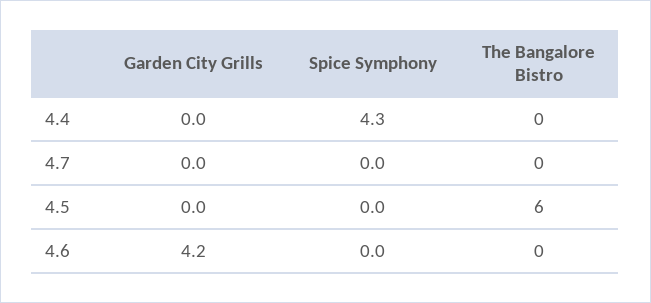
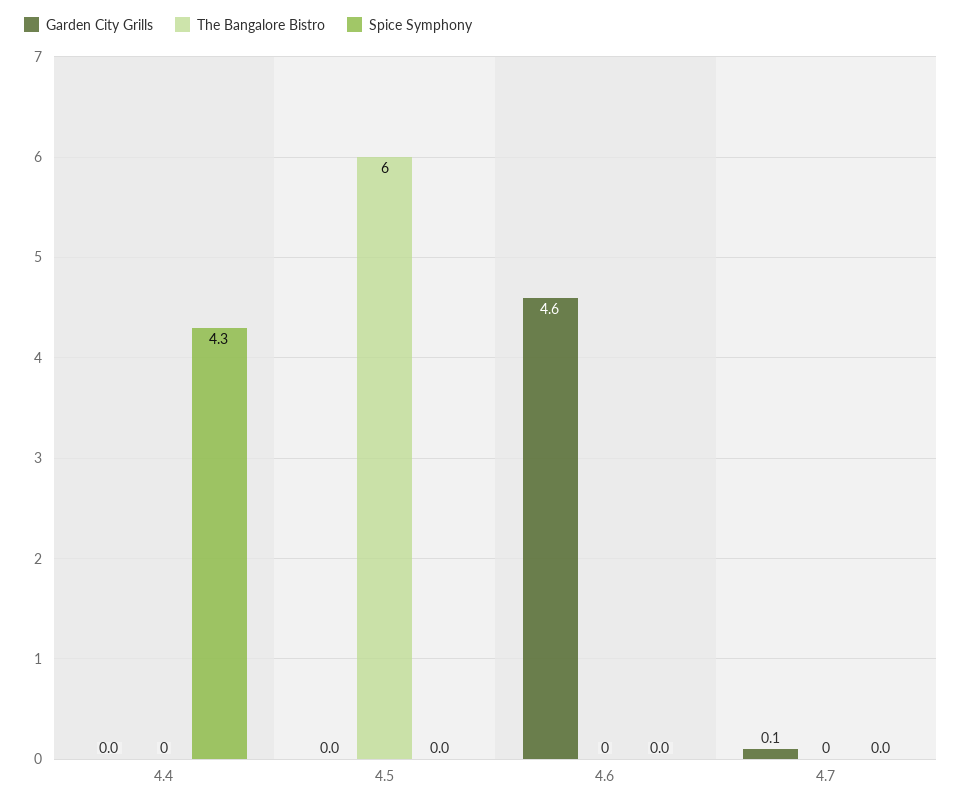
  {
    "Garden City Grills": {
      "4.4": 0,
-     "4.7": 0,
+     "4.7": 0.1,
      "4.5": 0,
-     "4.6": 4.2
+     "4.6": 4.6
    },
    "Spice Symphony": {
      "4.4": 4.3,
      "4.7": 0,
      "4.5": 0,
      "4.6": 0
    },
    "The Bangalore Bistro": {
      "4.4": 0,
      "4.7": 0,
      "4.5": 6,
      "4.6": 0
    }
  }

